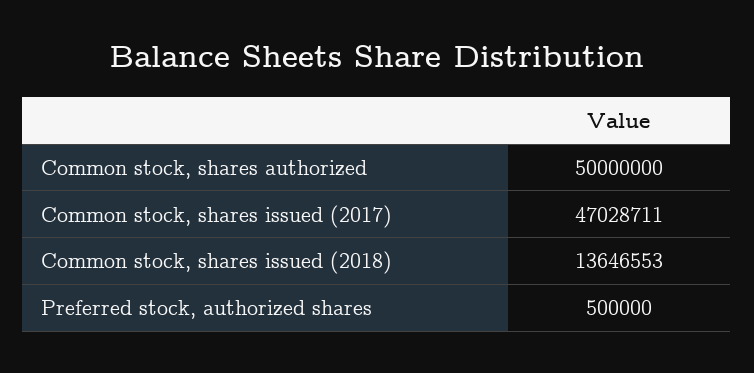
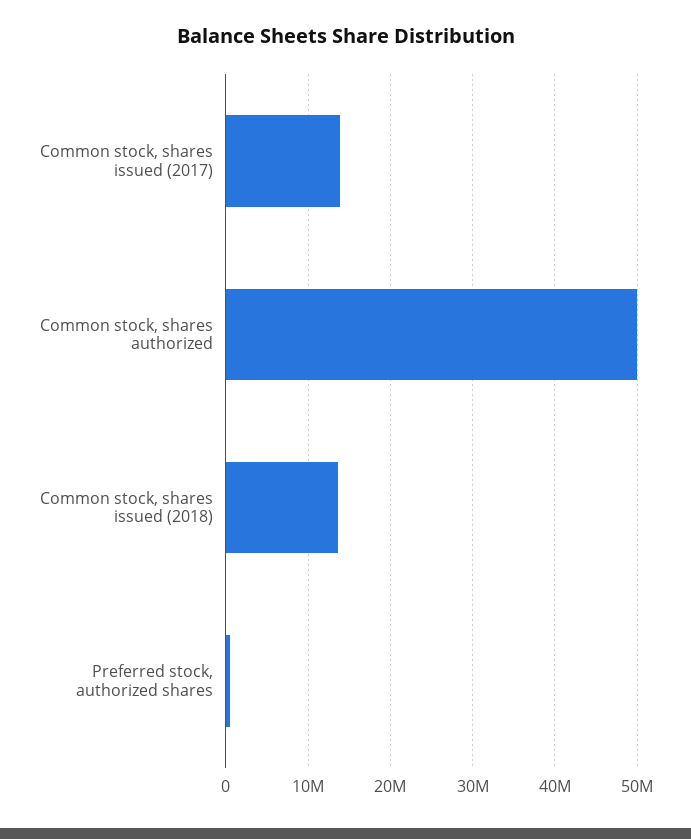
  {
    "Common stock, shares authorized": 50000000,
-   "Common stock, shares issued (2017)": 47028711,
+   "Common stock, shares issued (2017)": 14000000,
    "Common stock, shares issued (2018)": 13646553,
    "Preferred stock, authorized shares": 500000
  }

